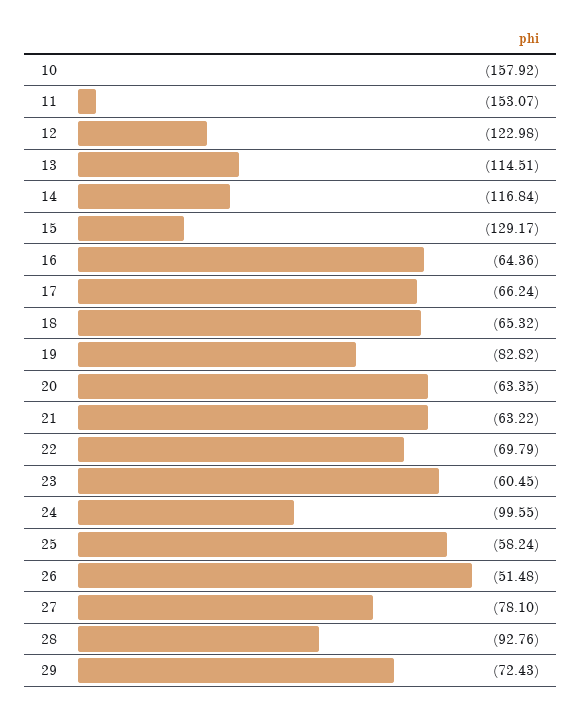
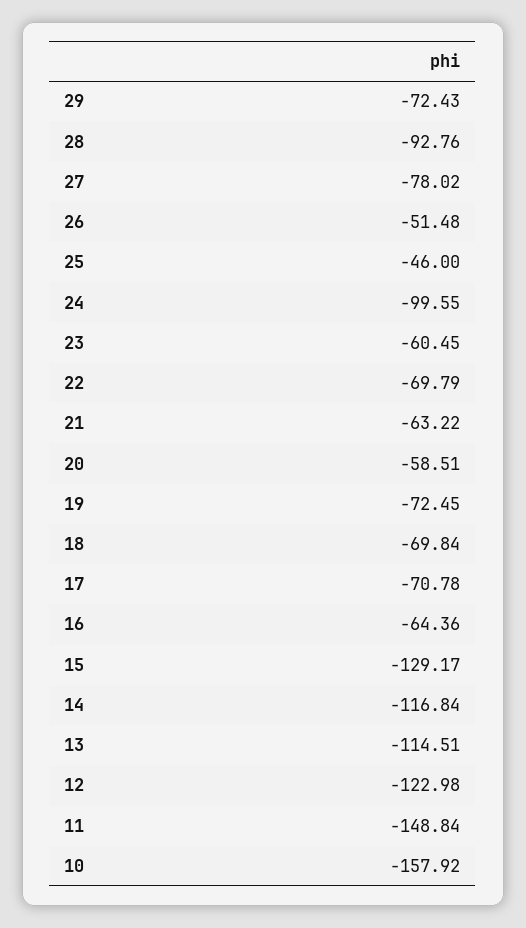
  {
    "10": -157.92,
-   "11": -153.07,
+   "11": -148.84,
    "12": -122.98,
    "13": -114.51,
    "14": -116.84,
    "15": -129.17,
    "16": -64.36,
-   "17": -66.24,
+   "17": -70.78,
-   "18": -65.32,
+   "18": -69.84,
-   "19": -82.82,
+   "19": -72.45,
-   "20": -63.35,
+   "20": -58.51,
    "21": -63.22,
    "22": -69.79,
    "23": -60.45,
    "24": -99.55,
-   "25": -58.24,
+   "25": -46,
    "26": -51.48,
-   "27": -78.1,
+   "27": -78.02,
    "28": -92.76,
    "29": -72.43
  }

